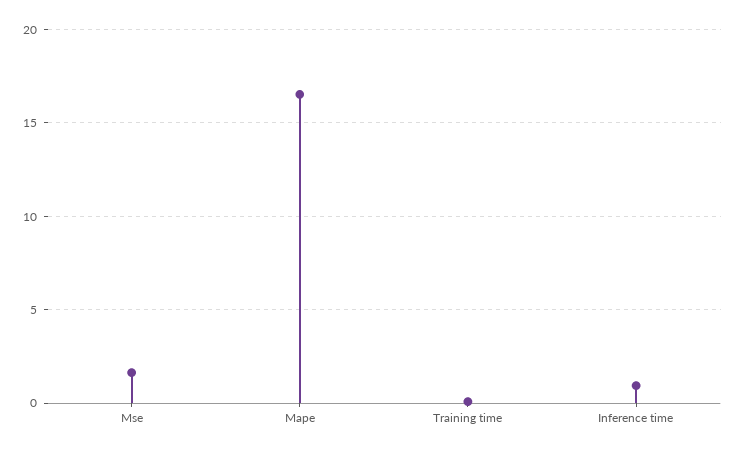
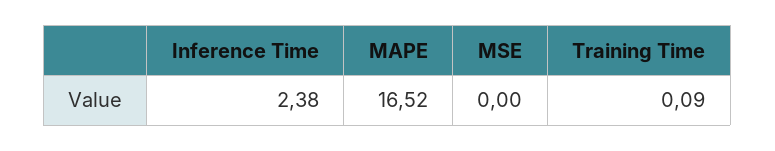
  {
-   "Mse": 1.5,
+   "Mse": 0,
    "Mape": 16.52,
    "Training time": 0.09,
-   "Inference time": 1
+   "Inference time": 2.38
  }

